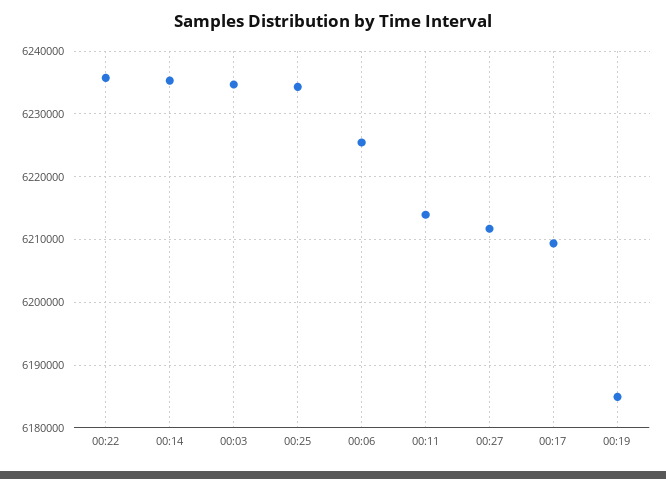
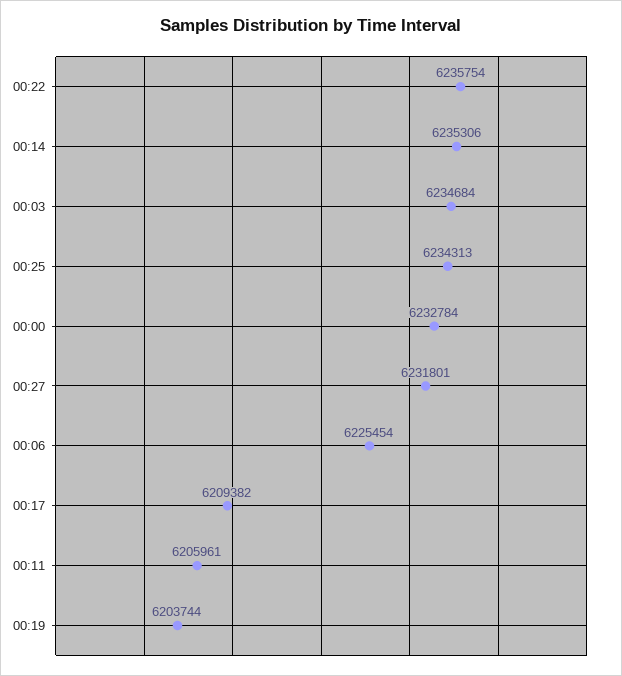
  {
    "00:22": 6235754,
    "00:14": 6235306,
    "00:03": 6234684,
    "00:25": 6234313,
    "00:06": 6225454,
-   "00:11": 6214000,
+   "00:11": 6205961,
-   "00:27": 6212000,
+   "00:27": 6231801,
    "00:17": 6209382,
-   "00:19": 6185000
+   "00:19": 6203744,
+   "00:00": 6232784
  }

